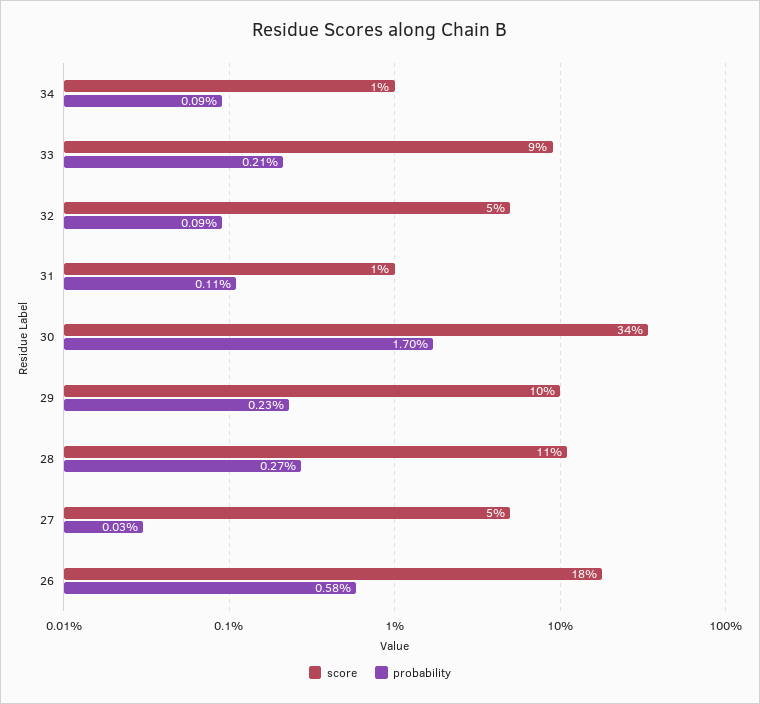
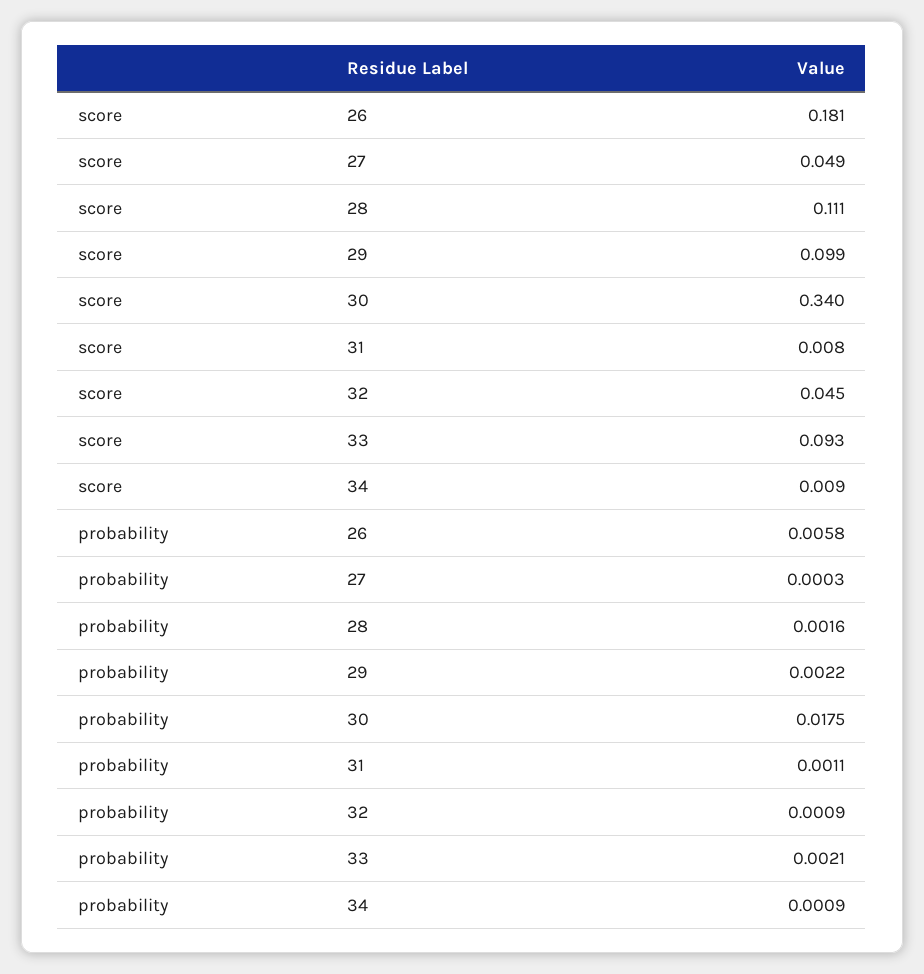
  {
    "score": {
      "34": 0.009,
      "33": 0.093,
      "32": 0.045,
      "31": 0.008,
      "30": 0.34,
      "29": 0.099,
      "28": 0.111,
      "27": 0.049,
      "26": 0.181
    },
    "probability": {
      "34": 0.0009,
      "33": 0.0021,
      "32": 0.0009,
      "31": 0.0011,
-     "30": 0.017,
+     "30": 0.0175,
-     "29": 0.0023,
+     "29": 0.0022,
-     "28": 0.0027,
+     "28": 0.0016,
      "27": 0.0003,
      "26": 0.0058
    }
  }

